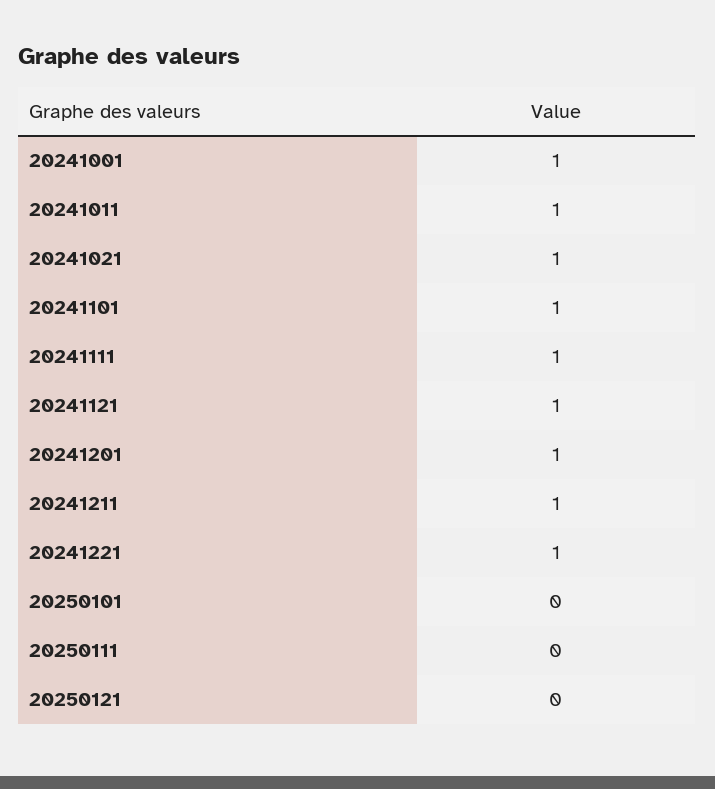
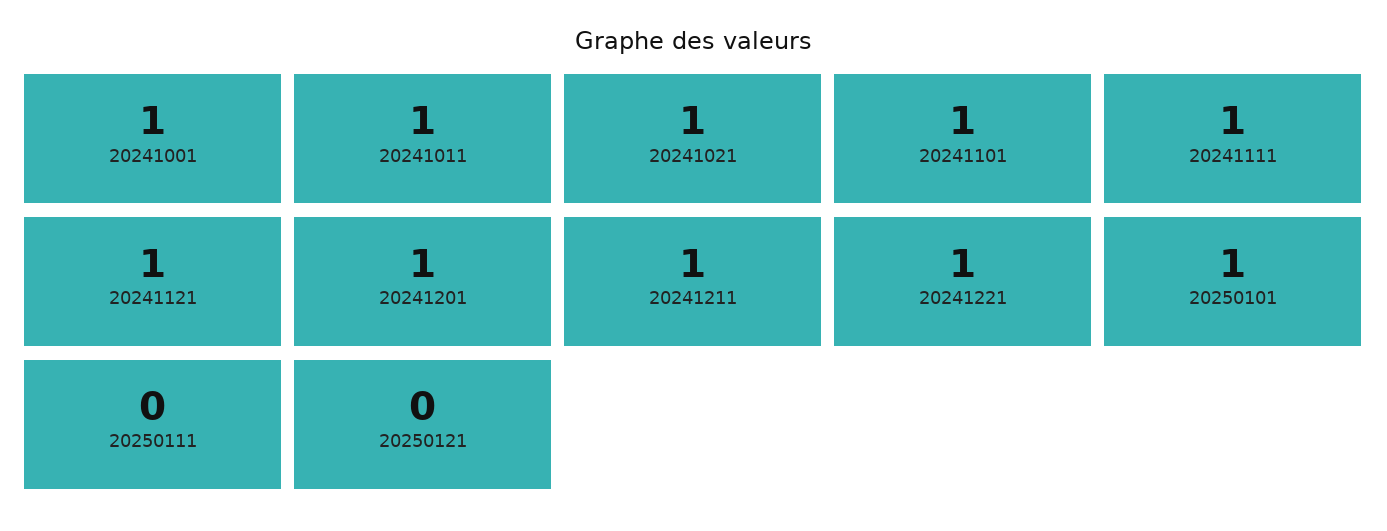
  {
    "20241001": 1,
    "20241011": 1,
    "20241021": 1,
    "20241101": 1,
    "20241111": 1,
    "20241121": 1,
    "20241201": 1,
    "20241211": 1,
    "20241221": 1,
-   "20250101": 0,
+   "20250101": 1,
    "20250111": 0,
    "20250121": 0
  }

